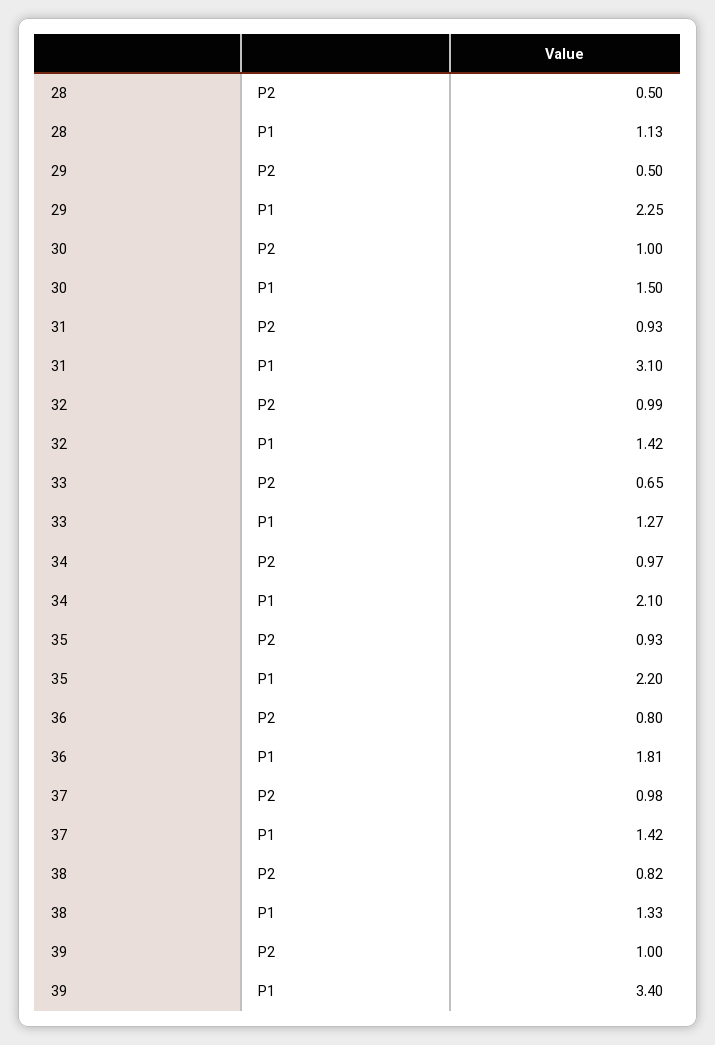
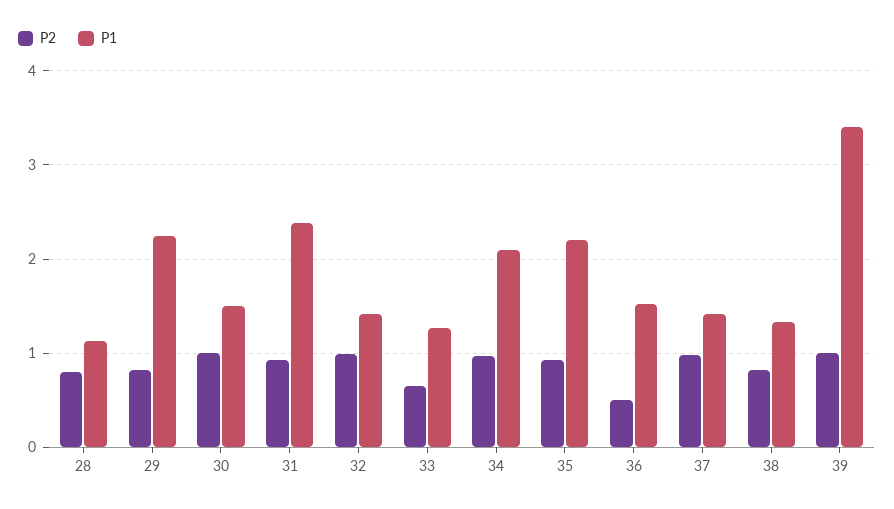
  {
    "P2": {
-     "28": 0.5,
+     "28": 0.8,
-     "29": 0.5,
+     "29": 0.8,
      "30": 1,
      "31": 0.93,
      "32": 0.99,
      "33": 0.65,
      "34": 0.97,
      "35": 0.93,
-     "36": 0.8,
+     "36": 0.5,
      "37": 0.98,
      "38": 0.82,
      "39": 1
    },
    "P1": {
      "28": 1.13,
      "29": 2.25,
      "30": 1.5,
-     "31": 3.1,
+     "31": 2.4,
      "32": 1.42,
      "33": 1.27,
      "34": 2.1,
      "35": 2.2,
-     "36": 1.81,
+     "36": 1.5,
      "37": 1.42,
      "38": 1.33,
      "39": 3.4
    }
  }

